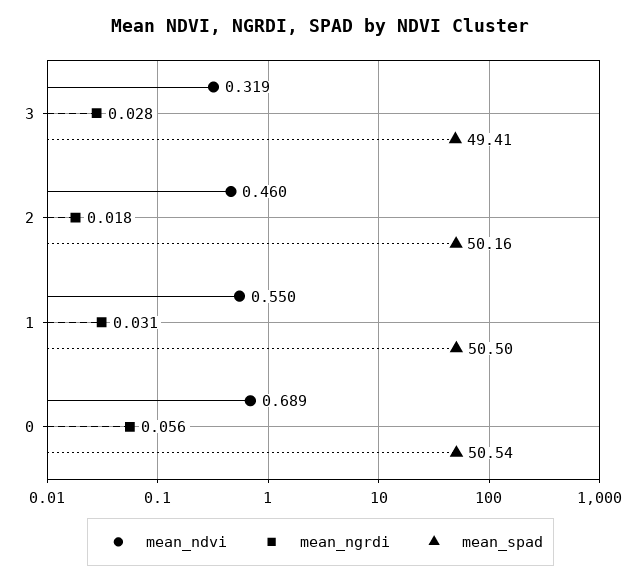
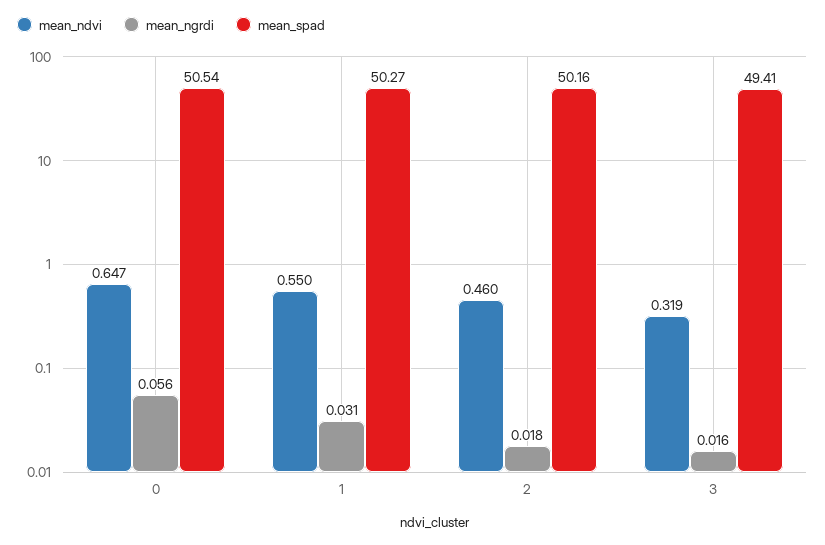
  {
    "mean_ndvi": {
      "3": 0.319,
      "2": 0.46,
      "1": 0.55,
-     "0": 0.689
+     "0": 0.647
    },
    "mean_ngrdi": {
-     "3": 0.028,
+     "3": 0.016,
      "2": 0.018,
      "1": 0.031,
      "0": 0.056
    },
    "mean_spad": {
      "3": 49.41,
      "2": 50.16,
-     "1": 50.5,
+     "1": 50.27,
      "0": 50.54
    }
  }

